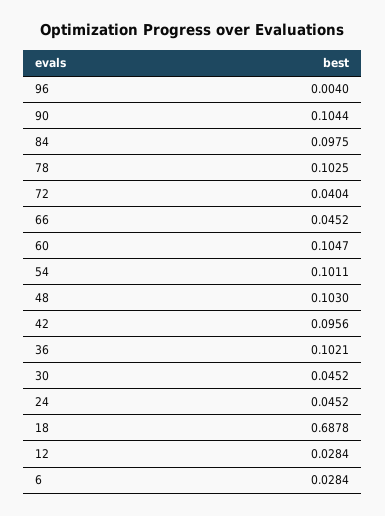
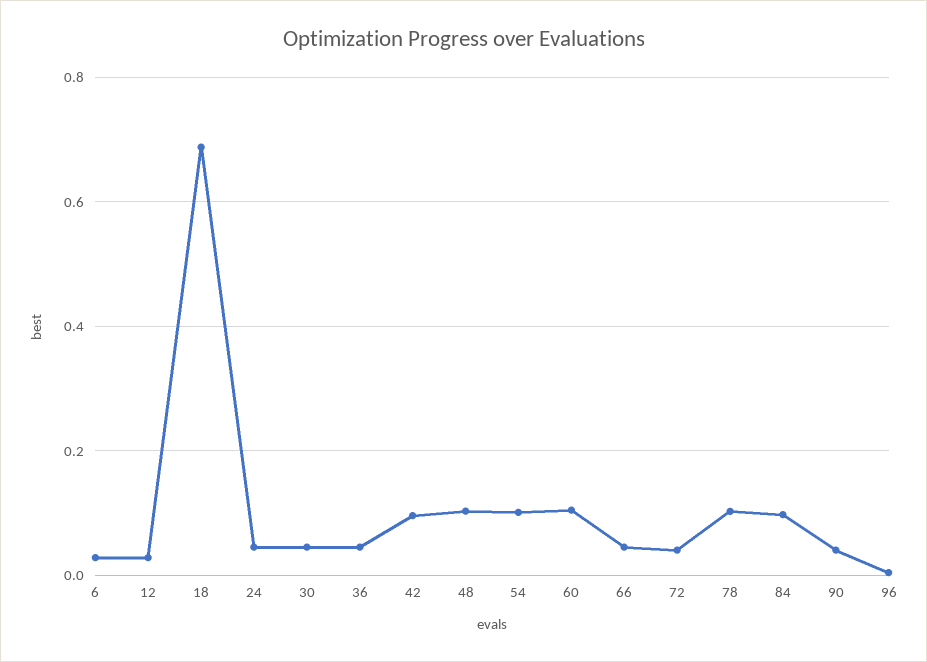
  {
    "96": 0.004,
-   "90": 0.1044,
+   "90": 0.04,
    "84": 0.0975,
    "78": 0.1025,
    "72": 0.0404,
    "66": 0.0452,
    "60": 0.1047,
    "54": 0.1011,
    "48": 0.103,
    "42": 0.0956,
-   "36": 0.1021,
+   "36": 0.04,
    "30": 0.0452,
    "24": 0.0452,
    "18": 0.6878,
    "12": 0.0284,
    "6": 0.0284
  }

